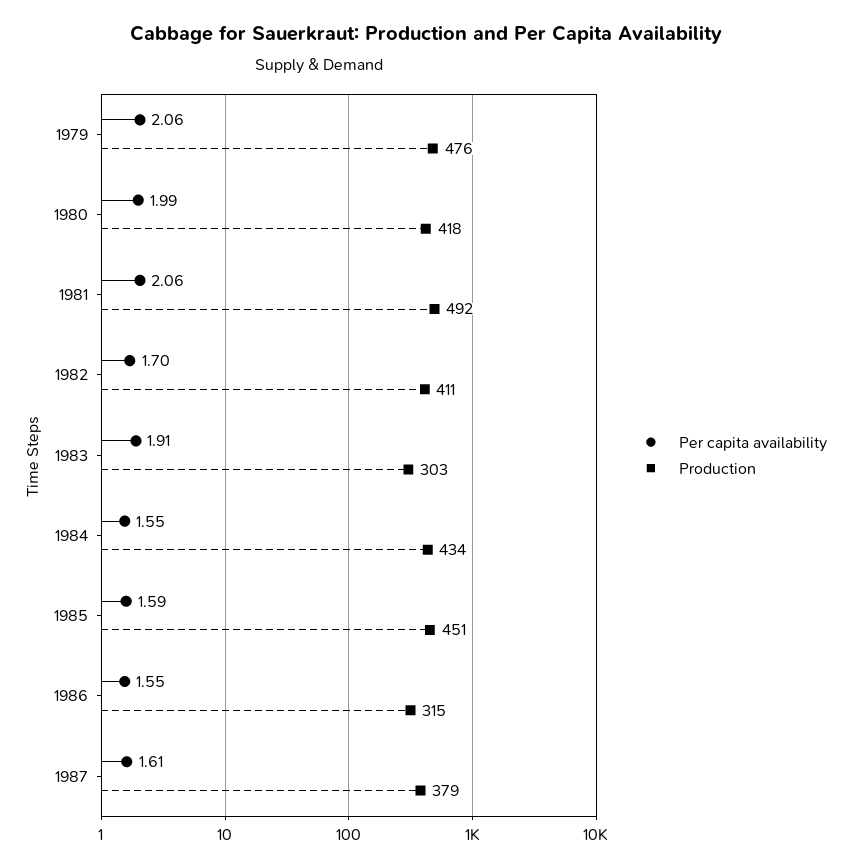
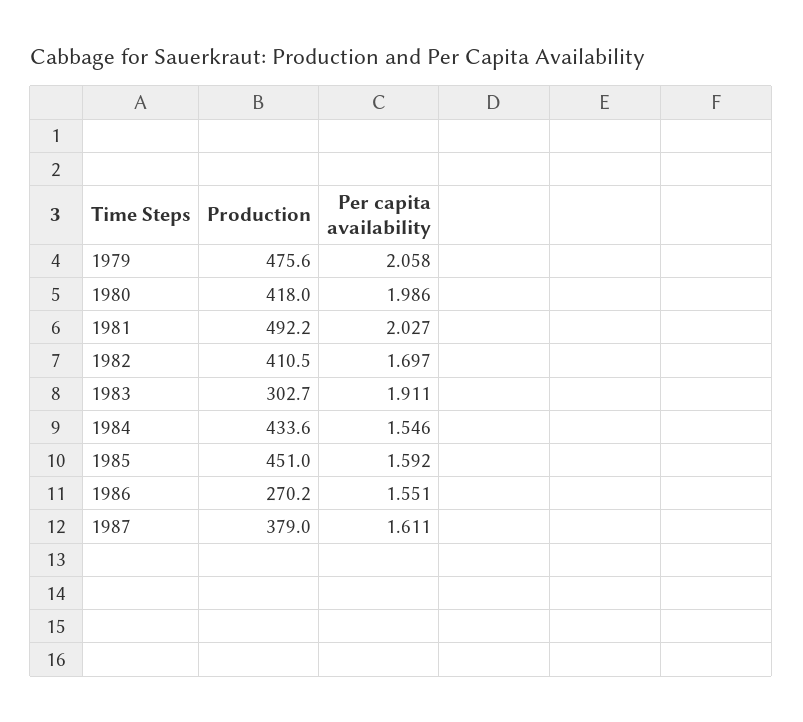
  {
    "Per capita availability": {
      "1979": 2.058,
      "1980": 1.986,
-     "1981": 2.06,
+     "1981": 2.027,
      "1982": 1.697,
      "1983": 1.911,
      "1984": 1.546,
      "1985": 1.592,
      "1986": 1.551,
      "1987": 1.611
    },
    "Production": {
      "1979": 475.6,
      "1980": 418,
      "1981": 492.2,
      "1982": 410.5,
      "1983": 302.7,
      "1984": 433.6,
      "1985": 451,
-     "1986": 315,
+     "1986": 270.2,
      "1987": 379
    }
  }

